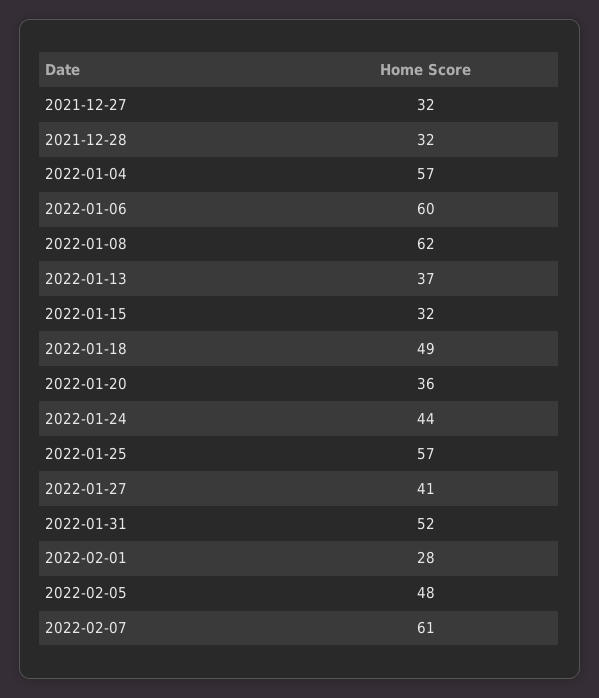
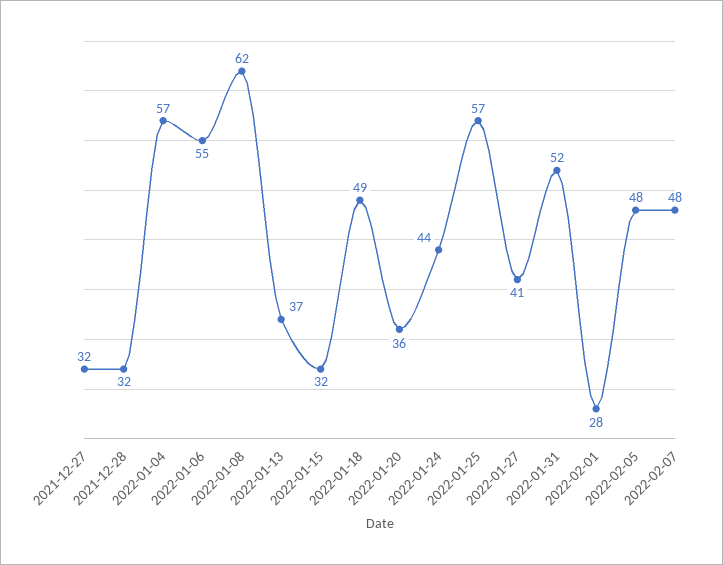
  {
    "2021-12-27": 32,
    "2021-12-28": 32,
    "2022-01-04": 57,
-   "2022-01-06": 60,
+   "2022-01-06": 55,
    "2022-01-08": 62,
    "2022-01-13": 37,
    "2022-01-15": 32,
    "2022-01-18": 49,
    "2022-01-20": 36,
    "2022-01-24": 44,
    "2022-01-25": 57,
    "2022-01-27": 41,
    "2022-01-31": 52,
    "2022-02-01": 28,
    "2022-02-05": 48,
-   "2022-02-07": 61
+   "2022-02-07": 48
  }

